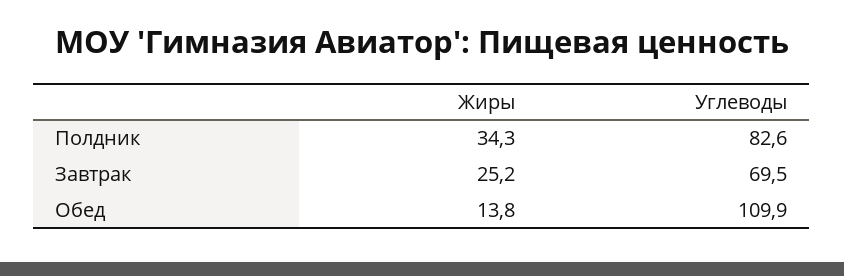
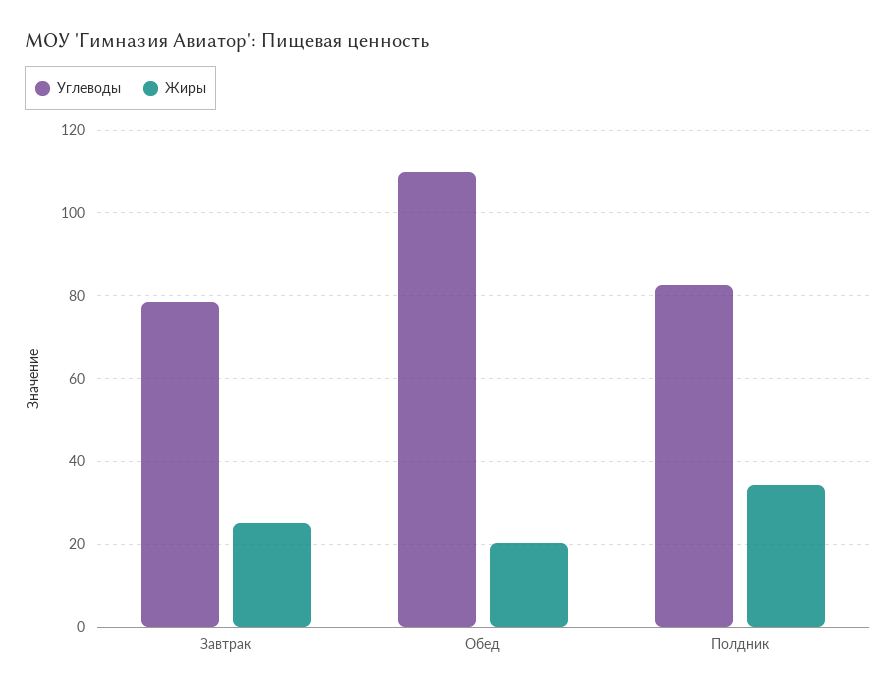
  {
    "Жиры": {
      "Полдник": 34.3,
      "Завтрак": 25.2,
-     "Обед": 13.8
+     "Обед": 20
    },
    "Углеводы": {
      "Полдник": 82.6,
-     "Завтрак": 69.5,
+     "Завтрак": 78,
      "Обед": 109.9
    }
  }

